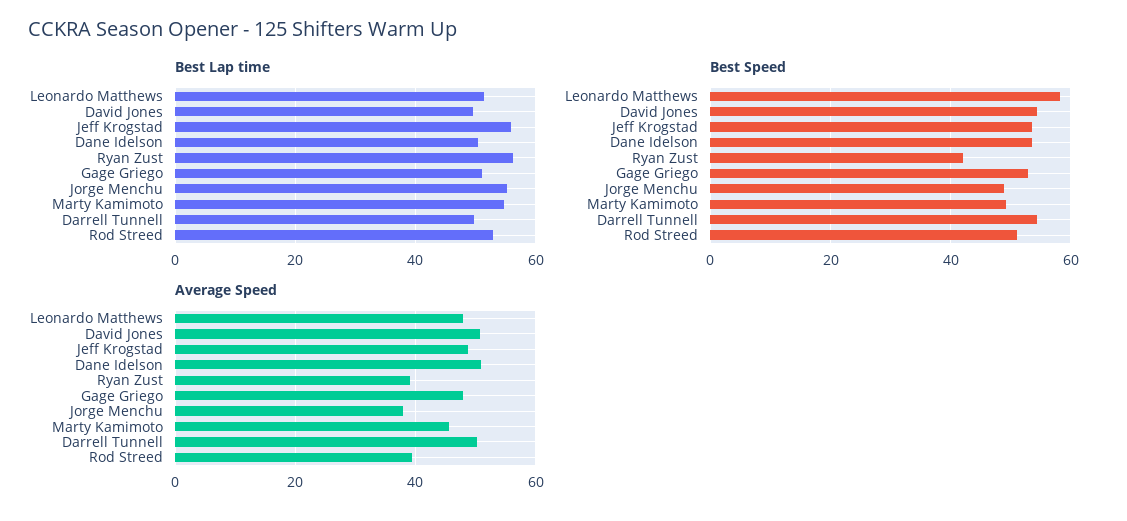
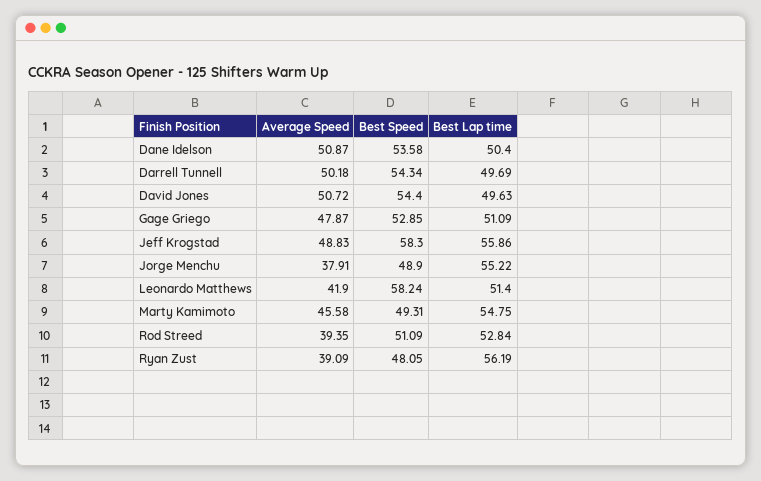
  {
    "Best Lap time": {
      "Leonardo Matthews": 51.4,
      "David Jones": 49.63,
      "Jeff Krogstad": 55.86,
      "Dane Idelson": 50.4,
      "Ryan Zust": 56.19,
      "Gage Griego": 51.09,
      "Jorge Menchu": 55.22,
      "Marty Kamimoto": 54.75,
      "Darrell Tunnell": 49.69,
      "Rod Streed": 52.84
    },
    "Best Speed": {
      "Leonardo Matthews": 58.24,
      "David Jones": 54.4,
-     "Jeff Krogstad": 54,
+     "Jeff Krogstad": 58.3,
      "Dane Idelson": 53.58,
-     "Ryan Zust": 42,
+     "Ryan Zust": 48.05,
      "Gage Griego": 52.85,
      "Jorge Menchu": 48.9,
      "Marty Kamimoto": 49.31,
      "Darrell Tunnell": 54.34,
      "Rod Streed": 51.09
    },
    "Average Speed": {
-     "Leonardo Matthews": 48,
+     "Leonardo Matthews": 41.9,
      "David Jones": 50.72,
      "Jeff Krogstad": 48.83,
      "Dane Idelson": 50.87,
      "Ryan Zust": 39.09,
      "Gage Griego": 47.87,
      "Jorge Menchu": 37.91,
      "Marty Kamimoto": 45.58,
      "Darrell Tunnell": 50.18,
      "Rod Streed": 39.35
    }
  }

